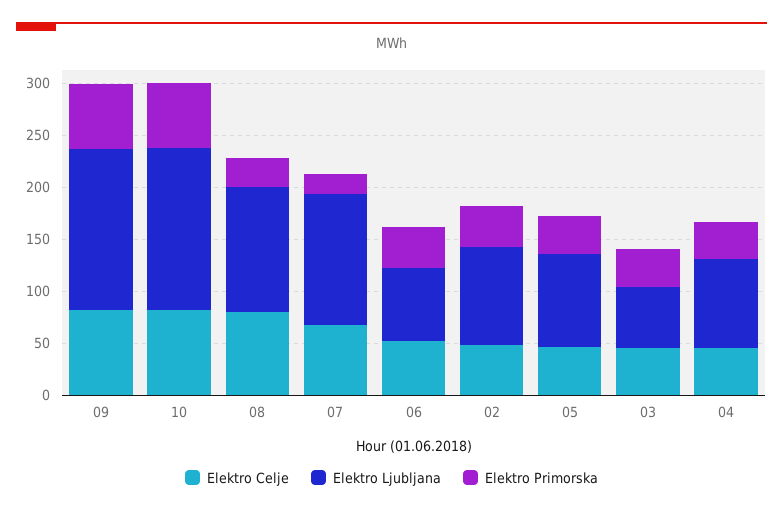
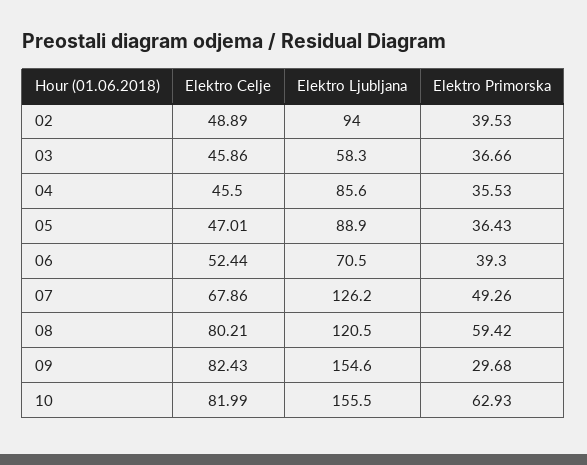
  {
    "Elektro Celje": {
      "09": 82.43,
      "10": 81.99,
      "08": 80.21,
      "07": 67.86,
      "06": 52.44,
      "02": 48.89,
      "05": 47.01,
      "03": 45.86,
      "04": 45.5
    },
    "Elektro Ljubljana": {
      "09": 154.6,
      "10": 155.5,
      "08": 120.5,
      "07": 126.2,
      "06": 70.5,
      "02": 94,
      "05": 88.9,
      "03": 58.3,
      "04": 85.6
    },
    "Elektro Primorska": {
-     "09": 60,
+     "09": 29.68,
      "10": 62.93,
-     "08": 30,
+     "08": 59.42,
-     "07": 20,
+     "07": 49.26,
      "06": 39.3,
      "02": 39.53,
      "05": 36.43,
      "03": 36.66,
      "04": 35.53
    }
  }

